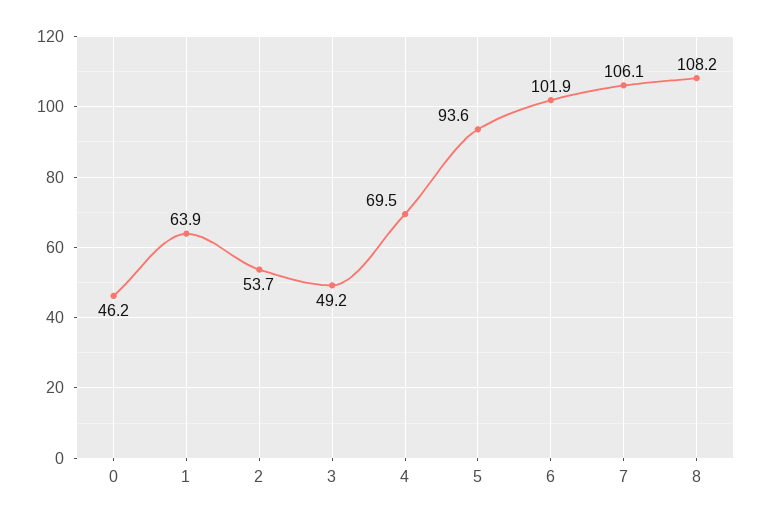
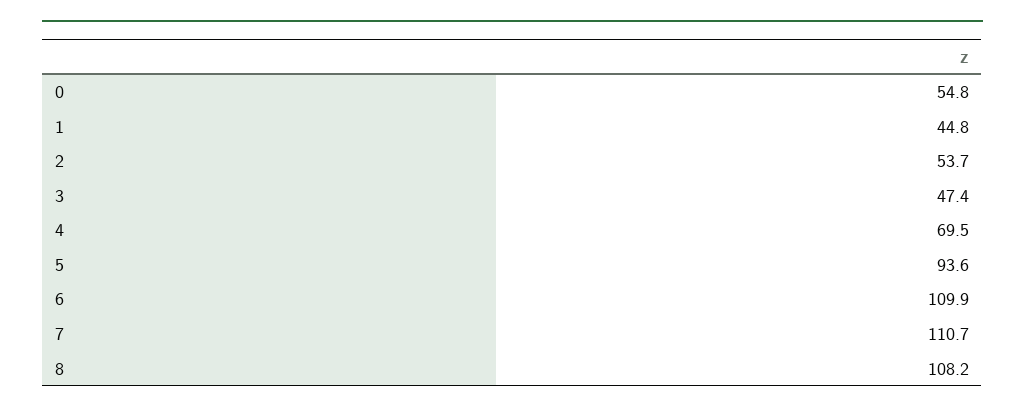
  {
-   "0": 46.2,
+   "0": 54.8,
-   "1": 63.9,
+   "1": 44.8,
    "2": 53.7,
-   "3": 49.2,
+   "3": 47.4,
    "4": 69.5,
    "5": 93.6,
-   "6": 101.9,
+   "6": 109.9,
-   "7": 106.1,
+   "7": 110.7,
    "8": 108.2
  }

